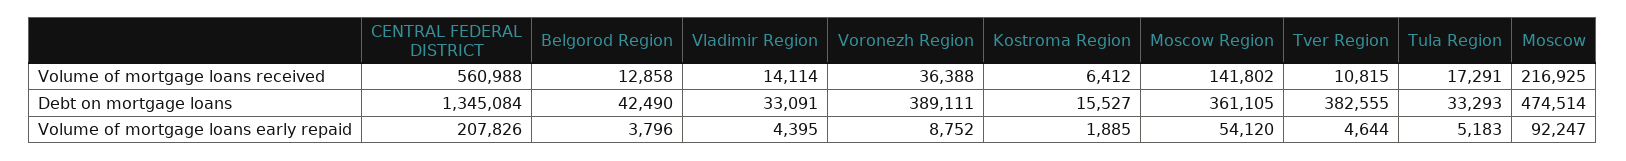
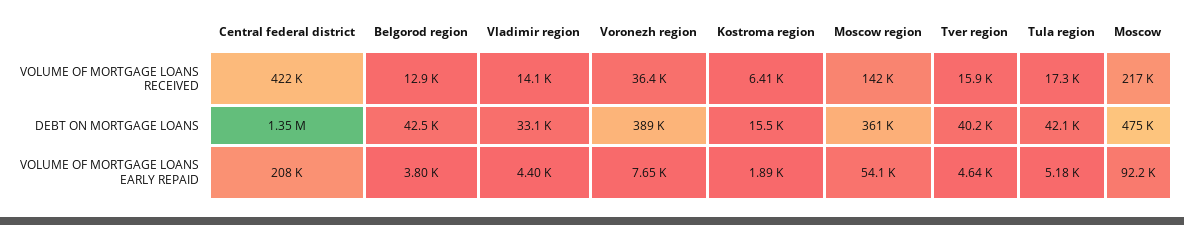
  {
    "CENTRAL FEDERAL DISTRICT": {
-     "Volume of mortgage loans received": 560988,
+     "Volume of mortgage loans received": 422000,
      "Debt on mortgage loans": 1345084,
      "Volume of mortgage loans early repaid": 207826
    },
    "Belgorod Region": {
      "Volume of mortgage loans received": 12858,
      "Debt on mortgage loans": 42490,
      "Volume of mortgage loans early repaid": 3796
    },
    "Vladimir Region": {
      "Volume of mortgage loans received": 14114,
      "Debt on mortgage loans": 33091,
      "Volume of mortgage loans early repaid": 4395
    },
    "Voronezh Region": {
      "Volume of mortgage loans received": 36388,
      "Debt on mortgage loans": 389111,
-     "Volume of mortgage loans early repaid": 8752
+     "Volume of mortgage loans early repaid": 7650
    },
    "Kostroma Region": {
      "Volume of mortgage loans received": 6412,
      "Debt on mortgage loans": 15527,
      "Volume of mortgage loans early repaid": 1885
    },
    "Moscow Region": {
      "Volume of mortgage loans received": 141802,
      "Debt on mortgage loans": 361105,
      "Volume of mortgage loans early repaid": 54120
    },
    "Tver Region": {
-     "Volume of mortgage loans received": 10815,
+     "Volume of mortgage loans received": 15900,
-     "Debt on mortgage loans": 382555,
+     "Debt on mortgage loans": 40200,
      "Volume of mortgage loans early repaid": 4644
    },
    "Tula Region": {
      "Volume of mortgage loans received": 17291,
-     "Debt on mortgage loans": 33293,
+     "Debt on mortgage loans": 42100,
      "Volume of mortgage loans early repaid": 5183
    },
    "Moscow": {
      "Volume of mortgage loans received": 216925,
      "Debt on mortgage loans": 474514,
      "Volume of mortgage loans early repaid": 92247
    }
  }

